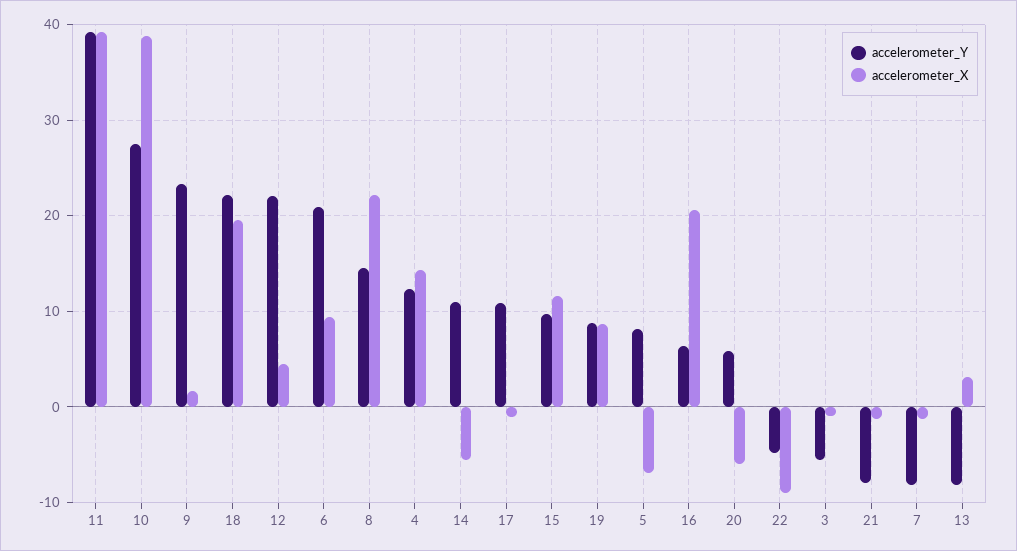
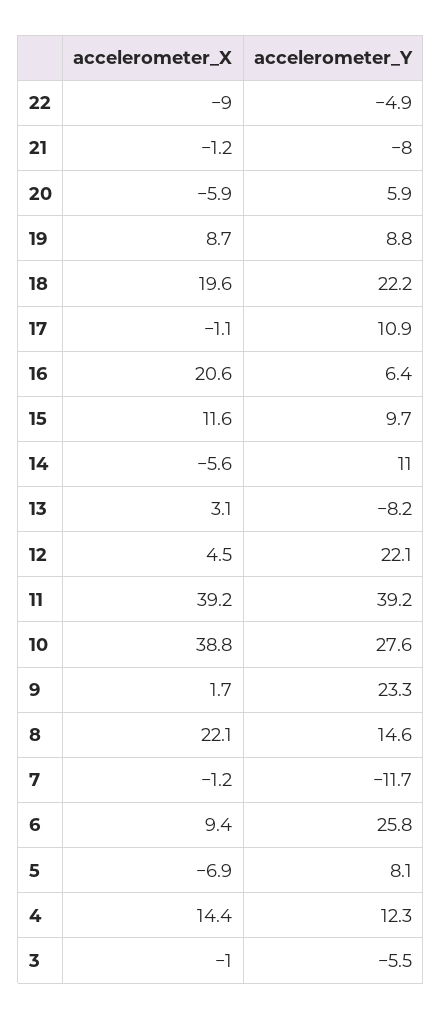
  {
    "accelerometer_Y": {
      "11": 39.2,
      "10": 27.6,
      "9": 23.3,
      "18": 22.2,
      "12": 22.1,
-     "6": 21,
+     "6": 25.8,
      "8": 14.6,
      "4": 12.3,
      "14": 11,
      "17": 10.9,
      "15": 9.7,
      "19": 8.8,
      "5": 8.1,
      "16": 6.4,
      "20": 5.9,
      "22": -4.9,
      "3": -5.5,
      "21": -8,
-     "7": -8,
+     "7": -11.7,
      "13": -8.2
    },
    "accelerometer_X": {
      "11": 39.2,
      "10": 38.8,
      "9": 1.7,
      "18": 19.6,
      "12": 4.5,
      "6": 9.4,
      "8": 22.1,
      "4": 14.4,
      "14": -5.6,
      "17": -1.1,
      "15": 11.6,
      "19": 8.7,
      "5": -6.9,
      "16": 20.6,
      "20": -5.9,
      "22": -9,
      "3": -1,
      "21": -1.2,
      "7": -1.2,
      "13": 3.1
    }
  }

